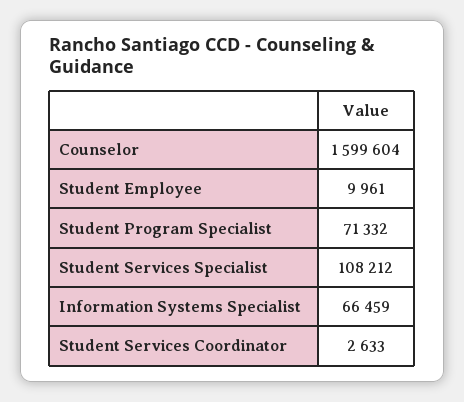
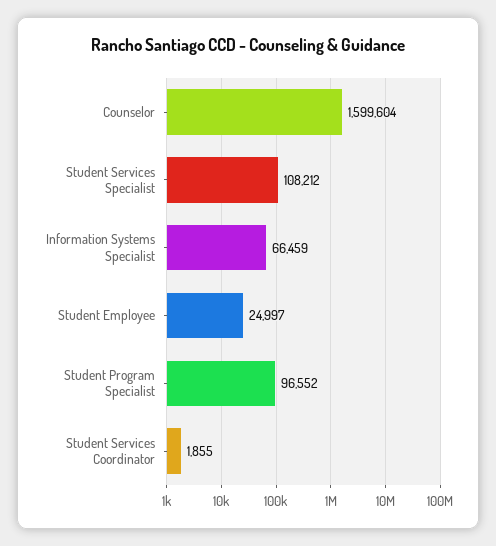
  {
    "Counselor": 1599604,
-   "Student Employee": 9961,
+   "Student Employee": 24997,
-   "Student Program Specialist": 71332,
+   "Student Program Specialist": 96552,
    "Student Services Specialist": 108212,
    "Information Systems Specialist": 66459,
-   "Student Services Coordinator": 2633
+   "Student Services Coordinator": 1855
  }

